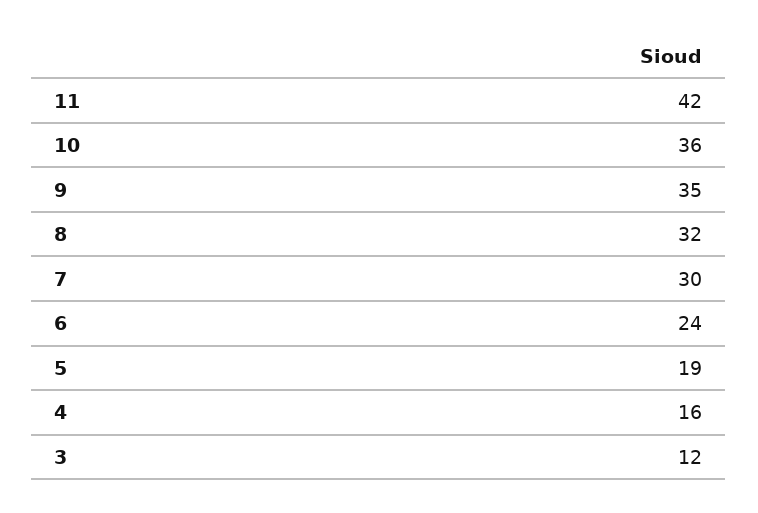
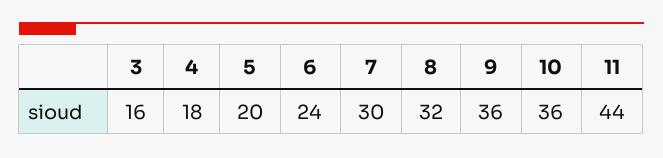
  {
-   "11": 42,
+   "11": 44,
    "10": 36,
-   "9": 35,
+   "9": 36,
    "8": 32,
    "7": 30,
    "6": 24,
-   "5": 19,
+   "5": 20,
-   "4": 16,
+   "4": 18,
-   "3": 12
+   "3": 16
  }

